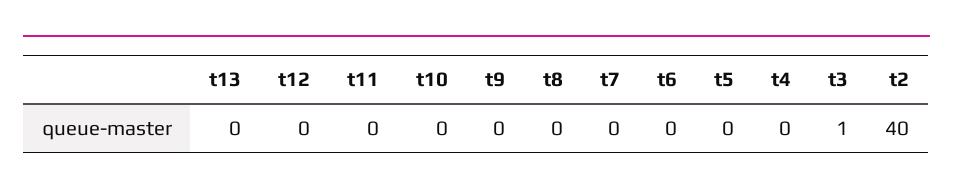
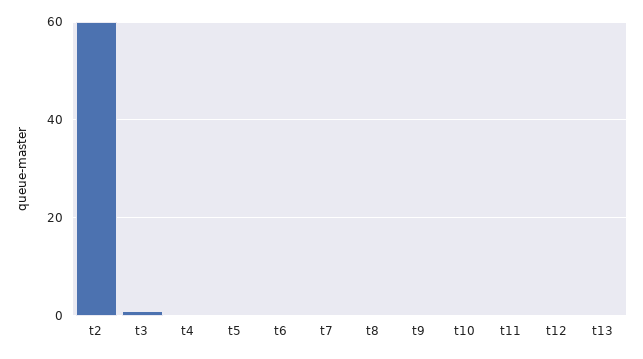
  {
    "t13": 0,
    "t12": 0,
    "t11": 0,
    "t10": 0,
    "t9": 0,
    "t8": 0,
    "t7": 0,
    "t6": 0,
    "t5": 0,
    "t4": 0,
    "t3": 1,
-   "t2": 40
+   "t2": 60
  }

